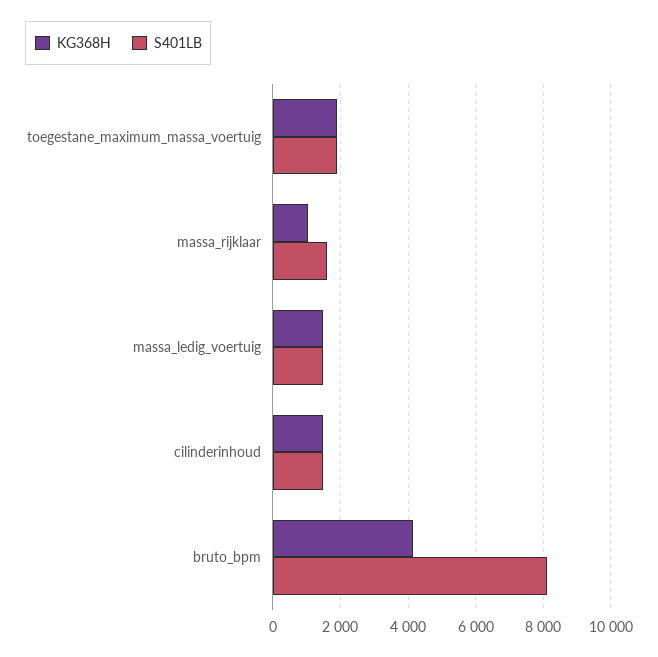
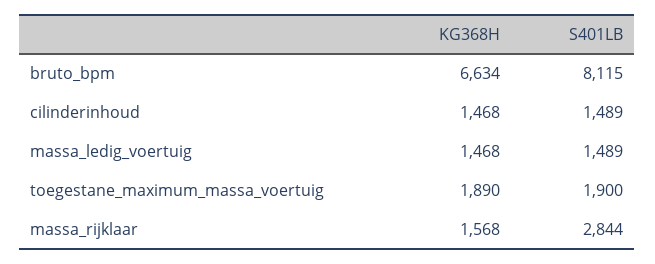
  {
    "KG368H": {
      "toegestane_maximum_massa_voertuig": 1890,
-     "massa_rijklaar": 1000,
+     "massa_rijklaar": 1568,
      "massa_ledig_voertuig": 1468,
      "cilinderinhoud": 1468,
-     "bruto_bpm": 4200
+     "bruto_bpm": 6634
    },
    "S401LB": {
      "toegestane_maximum_massa_voertuig": 1900,
-     "massa_rijklaar": 1600,
+     "massa_rijklaar": 2844,
      "massa_ledig_voertuig": 1489,
      "cilinderinhoud": 1489,
      "bruto_bpm": 8115
    }
  }

